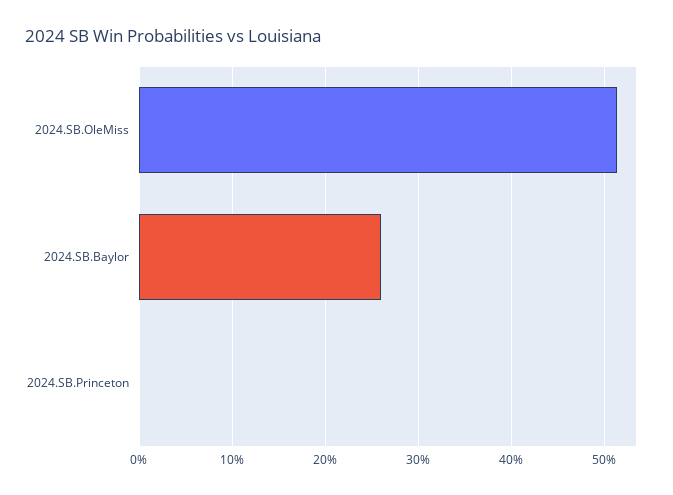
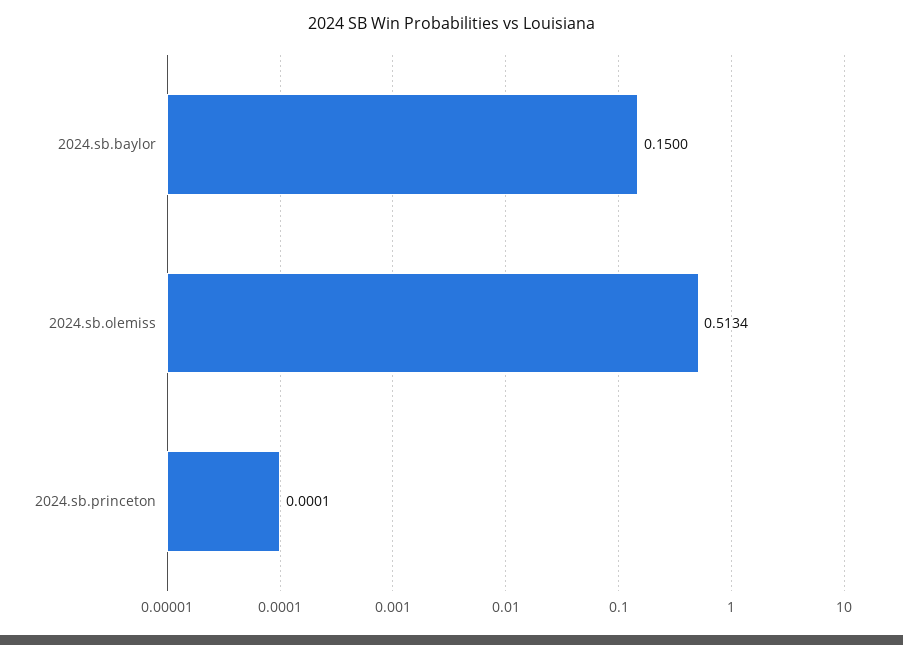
  {
    "2024.SB.OleMiss": 0.5134,
-   "2024.SB.Baylor": 0.26,
+   "2024.SB.Baylor": 0.15,
    "2024.SB.Princeton": 0.0001
  }

